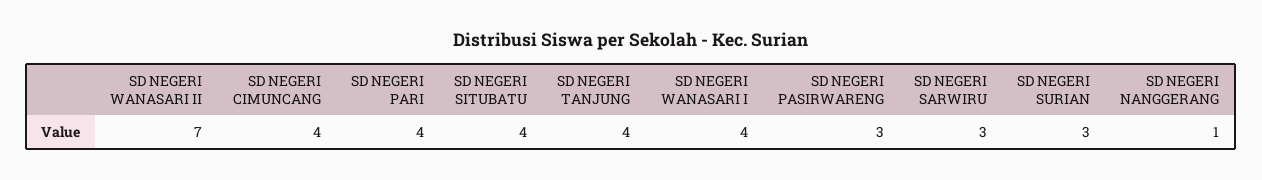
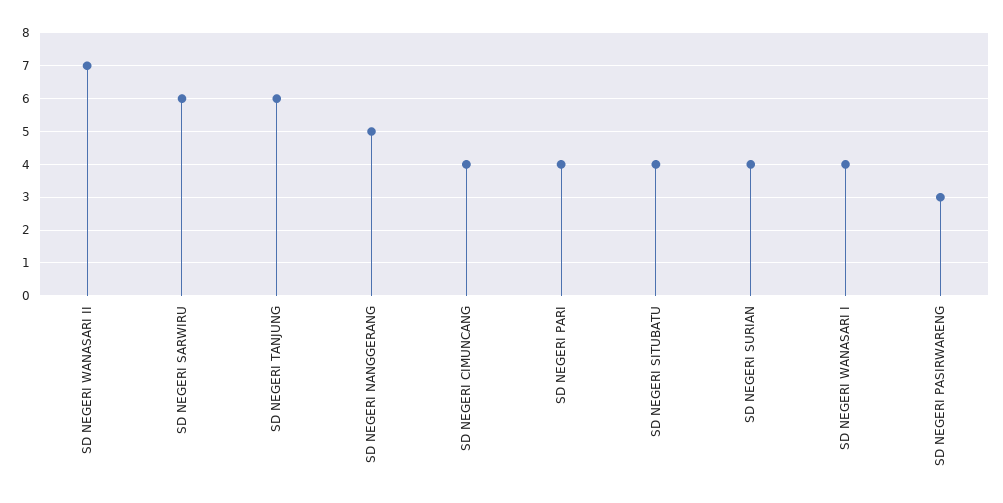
  {
    "SD NEGERI WANASARI II": 7,
    "SD NEGERI CIMUNCANG": 4,
    "SD NEGERI PARI": 4,
    "SD NEGERI SITUBATU": 4,
-   "SD NEGERI TANJUNG": 4,
+   "SD NEGERI TANJUNG": 6,
    "SD NEGERI WANASARI I": 4,
    "SD NEGERI PASIRWARENG": 3,
-   "SD NEGERI SARWIRU": 3,
+   "SD NEGERI SARWIRU": 6,
-   "SD NEGERI SURIAN": 3,
+   "SD NEGERI SURIAN": 4,
-   "SD NEGERI NANGGERANG": 1
+   "SD NEGERI NANGGERANG": 5
  }

